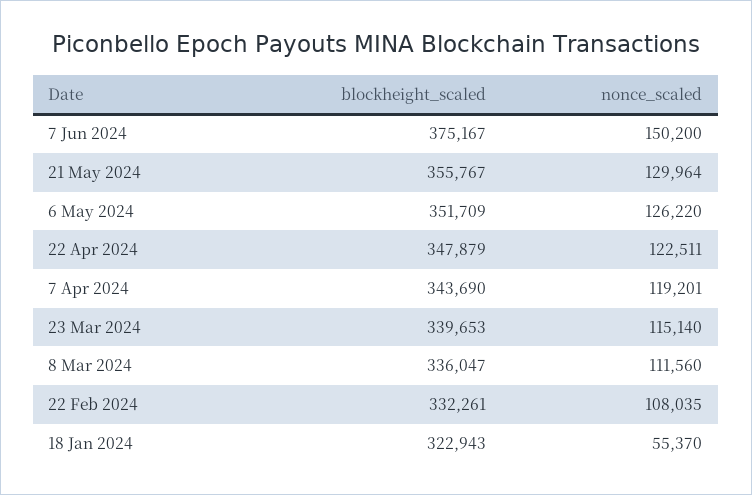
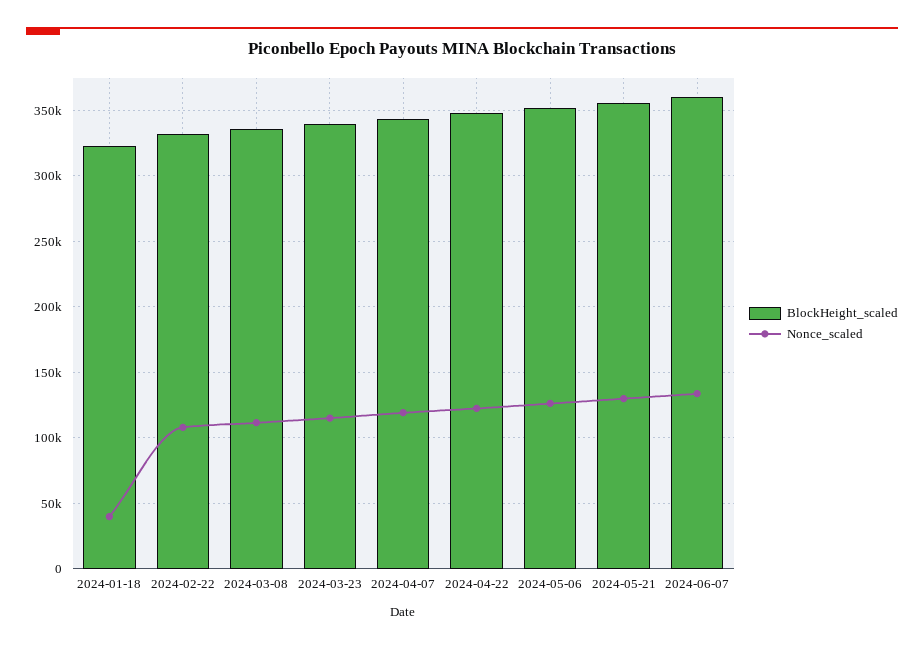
  {
    "blockheight_scaled": {
-     "7 Jun 2024": 375167,
+     "7 Jun 2024": 360000,
      "21 May 2024": 355767,
      "6 May 2024": 351709,
      "22 Apr 2024": 347879,
      "7 Apr 2024": 343690,
      "23 Mar 2024": 339653,
      "8 Mar 2024": 336047,
      "22 Feb 2024": 332261,
      "18 Jan 2024": 322943
    },
    "nonce_scaled": {
-     "7 Jun 2024": 150200,
+     "7 Jun 2024": 135000,
      "21 May 2024": 129964,
      "6 May 2024": 126220,
      "22 Apr 2024": 122511,
      "7 Apr 2024": 119201,
      "23 Mar 2024": 115140,
      "8 Mar 2024": 111560,
      "22 Feb 2024": 108035,
-     "18 Jan 2024": 55370
+     "18 Jan 2024": 40000
    }
  }

